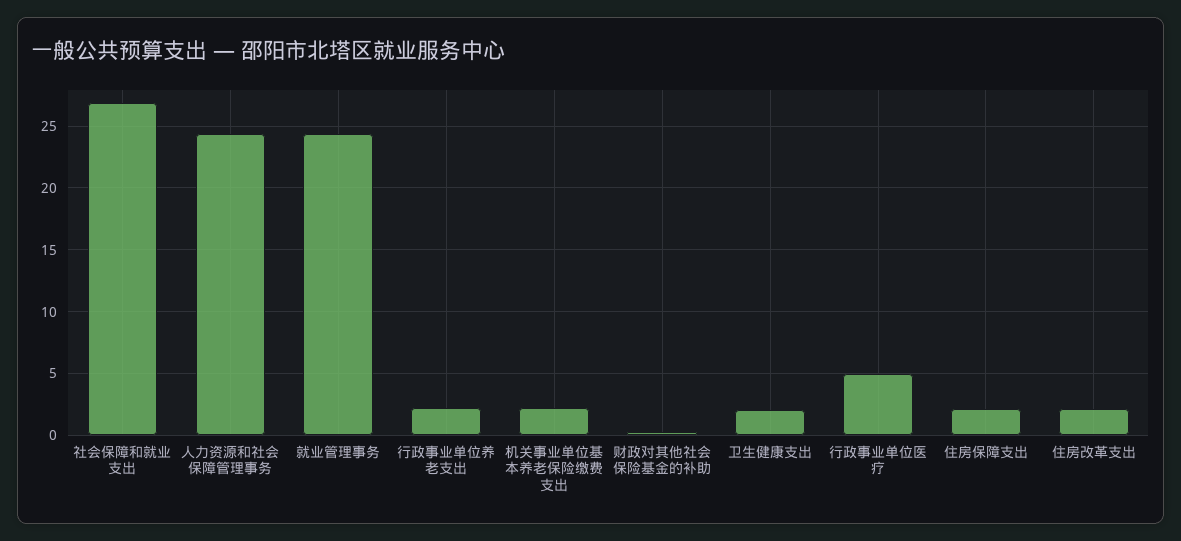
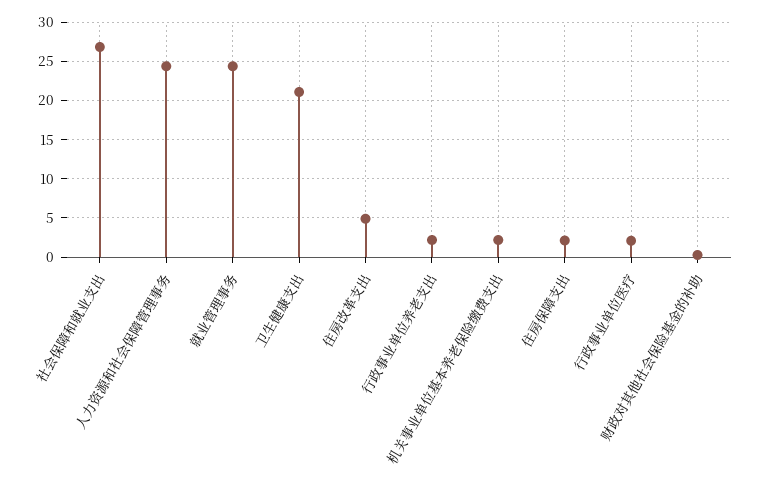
  {
    "社会保障和就业支出": 27,
    "人力资源和社会保障管理事务": 24.5,
    "就业管理事务": 24.5,
    "行政事业单位养老支出": 2,
    "机关事业单位基本养老保险缴费支出": 2,
    "财政对其他社会保险基金的补助": 0.5,
-   "卫生健康支出": 2,
+   "卫生健康支出": 21,
-   "行政事业单位医疗": 5,
+   "行政事业单位医疗": 2,
    "住房保障支出": 2,
-   "住房改革支出": 2
+   "住房改革支出": 5
  }

